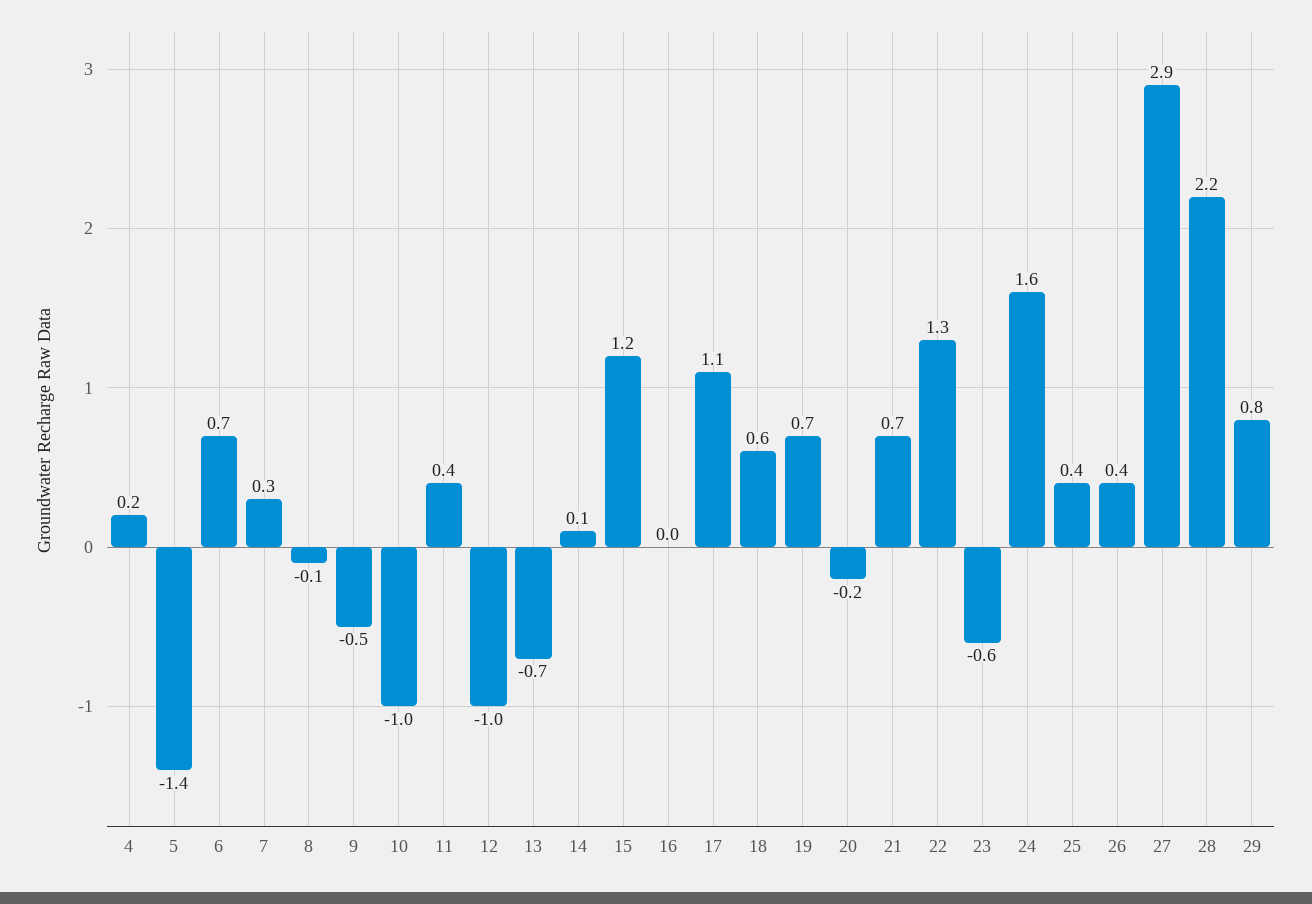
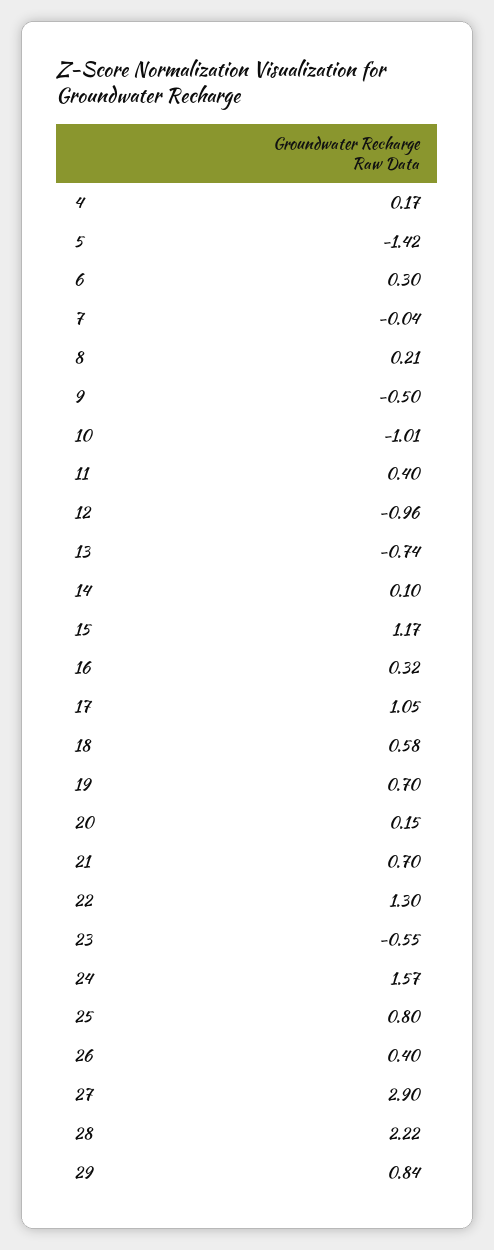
  {
    "4": 0.17,
    "5": -1.42,
-   "6": 0.7,
+   "6": 0.3,
-   "7": 0.3,
+   "7": -0.04,
-   "8": -0.1,
+   "8": 0.21,
    "9": -0.5,
    "10": -1.01,
    "11": 0.4,
    "12": -0.96,
    "13": -0.74,
    "14": 0.1,
    "15": 1.17,
-   "16": 0,
+   "16": 0.32,
    "17": 1.05,
    "18": 0.58,
    "19": 0.7,
-   "20": -0.2,
+   "20": 0.15,
    "21": 0.7,
    "22": 1.3,
    "23": -0.55,
    "24": 1.57,
-   "25": 0.4,
+   "25": 0.8,
    "26": 0.4,
    "27": 2.9,
    "28": 2.22,
    "29": 0.84
  }

